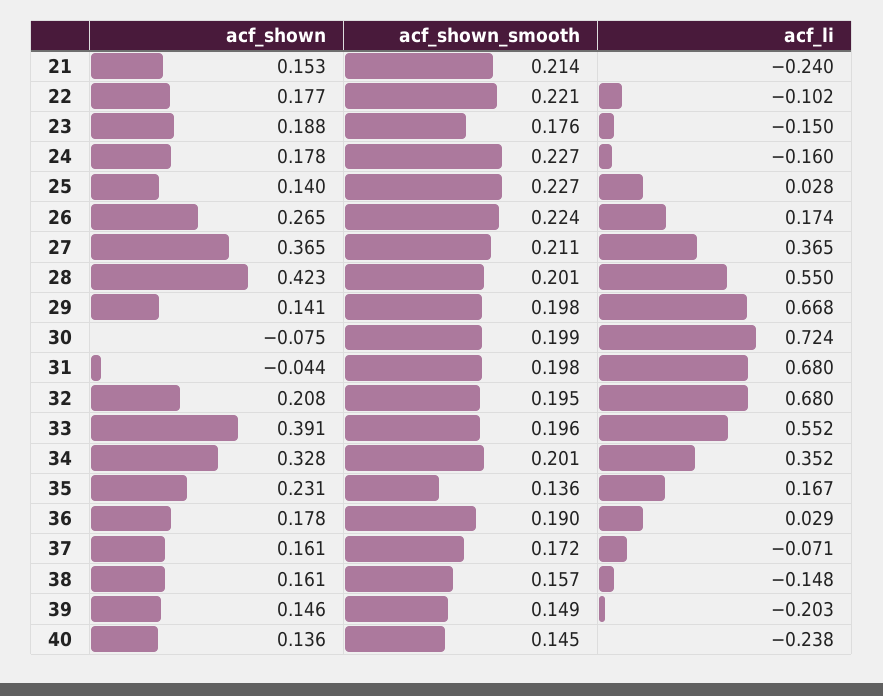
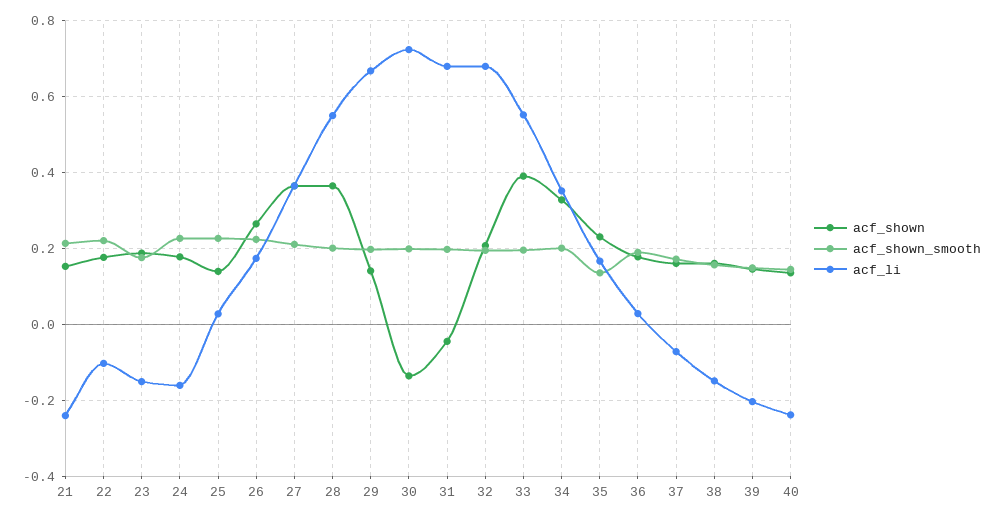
  {
    "acf_shown": {
      "21": 0.153,
      "22": 0.177,
      "23": 0.188,
      "24": 0.178,
      "25": 0.14,
      "26": 0.265,
      "27": 0.365,
-     "28": 0.423,
+     "28": 0.36,
      "29": 0.141,
-     "30": -0.075,
+     "30": -0.14,
      "31": -0.044,
      "32": 0.208,
      "33": 0.391,
      "34": 0.328,
      "35": 0.231,
      "36": 0.178,
      "37": 0.161,
      "38": 0.161,
      "39": 0.146,
      "40": 0.136
    },
    "acf_shown_smooth": {
      "21": 0.214,
      "22": 0.221,
      "23": 0.176,
      "24": 0.227,
      "25": 0.227,
      "26": 0.224,
      "27": 0.211,
      "28": 0.201,
      "29": 0.198,
      "30": 0.199,
      "31": 0.198,
      "32": 0.195,
      "33": 0.196,
      "34": 0.201,
      "35": 0.136,
      "36": 0.19,
      "37": 0.172,
      "38": 0.157,
      "39": 0.149,
      "40": 0.145
    },
    "acf_li": {
      "21": -0.24,
      "22": -0.102,
      "23": -0.15,
      "24": -0.16,
      "25": 0.028,
      "26": 0.174,
      "27": 0.365,
      "28": 0.55,
      "29": 0.668,
      "30": 0.724,
      "31": 0.68,
      "32": 0.68,
      "33": 0.552,
      "34": 0.352,
      "35": 0.167,
      "36": 0.029,
      "37": -0.071,
      "38": -0.148,
      "39": -0.203,
      "40": -0.238
    }
  }

